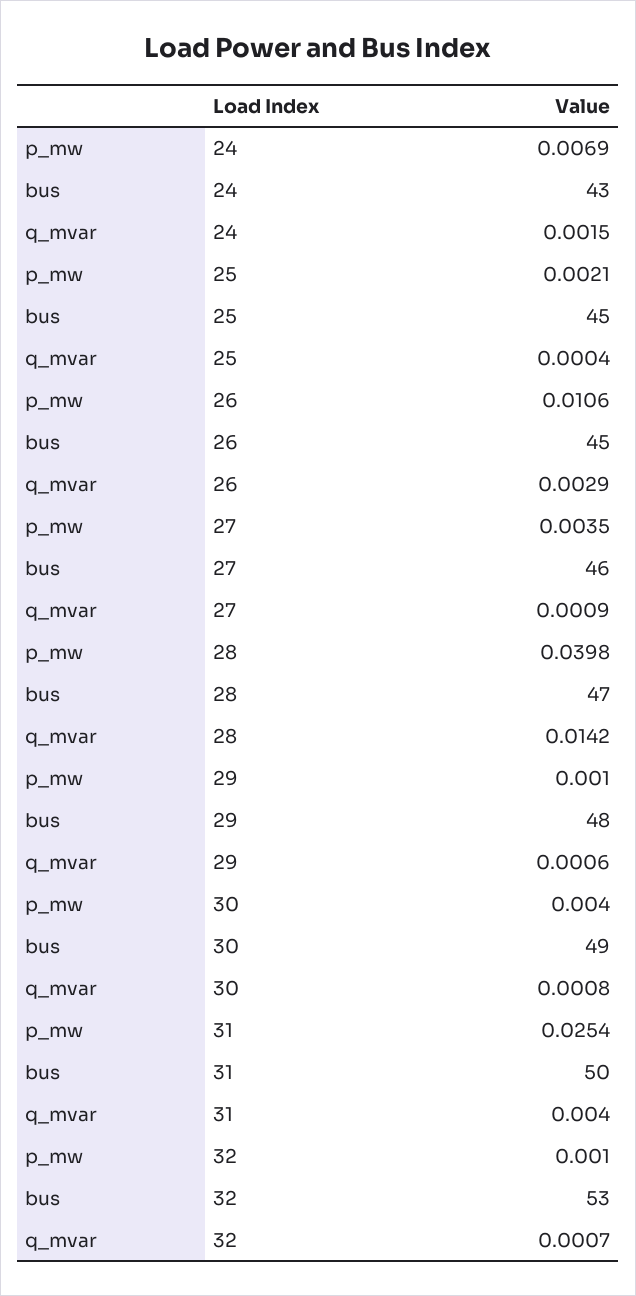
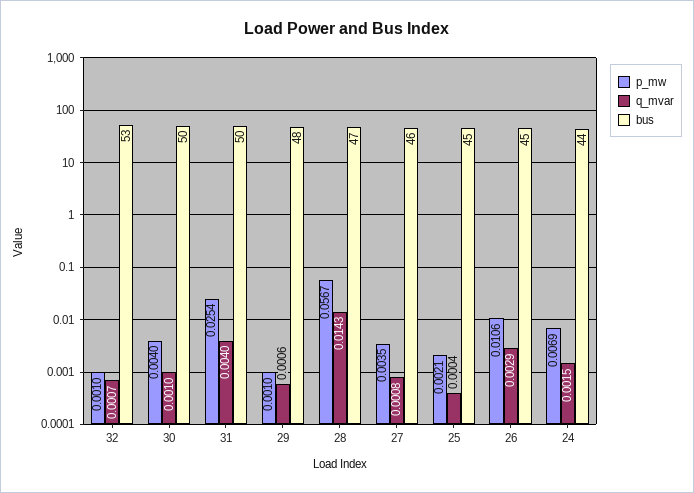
  {
    "p_mw": {
      "24": 0.0069,
      "25": 0.0021,
      "26": 0.0106,
      "27": 0.0035,
-     "28": 0.0398,
+     "28": 0.0567,
      "29": 0.001,
      "30": 0.004,
      "31": 0.0254,
      "32": 0.001
    },
    "bus": {
-     "24": 43,
+     "24": 44,
      "25": 45,
      "26": 45,
      "27": 46,
      "28": 47,
      "29": 48,
-     "30": 49,
+     "30": 50,
      "31": 50,
      "32": 53
    },
    "q_mvar": {
      "24": 0.0015,
      "25": 0.0004,
      "26": 0.0029,
-     "27": 0.0009,
+     "27": 0.0008,
-     "28": 0.0142,
+     "28": 0.0143,
      "29": 0.0006,
-     "30": 0.0008,
+     "30": 0.001,
      "31": 0.004,
      "32": 0.0007
    }
  }

